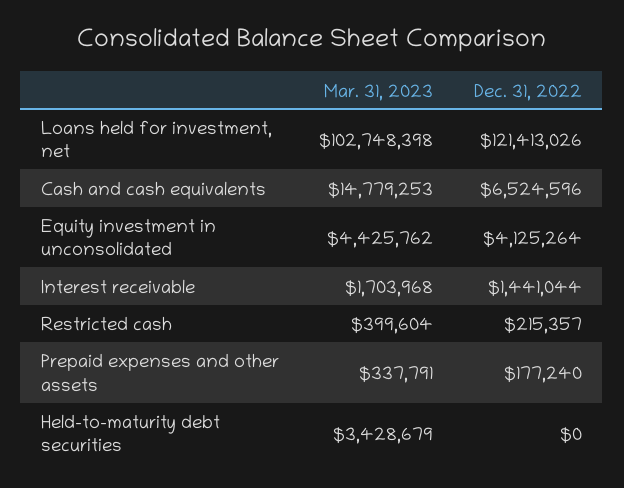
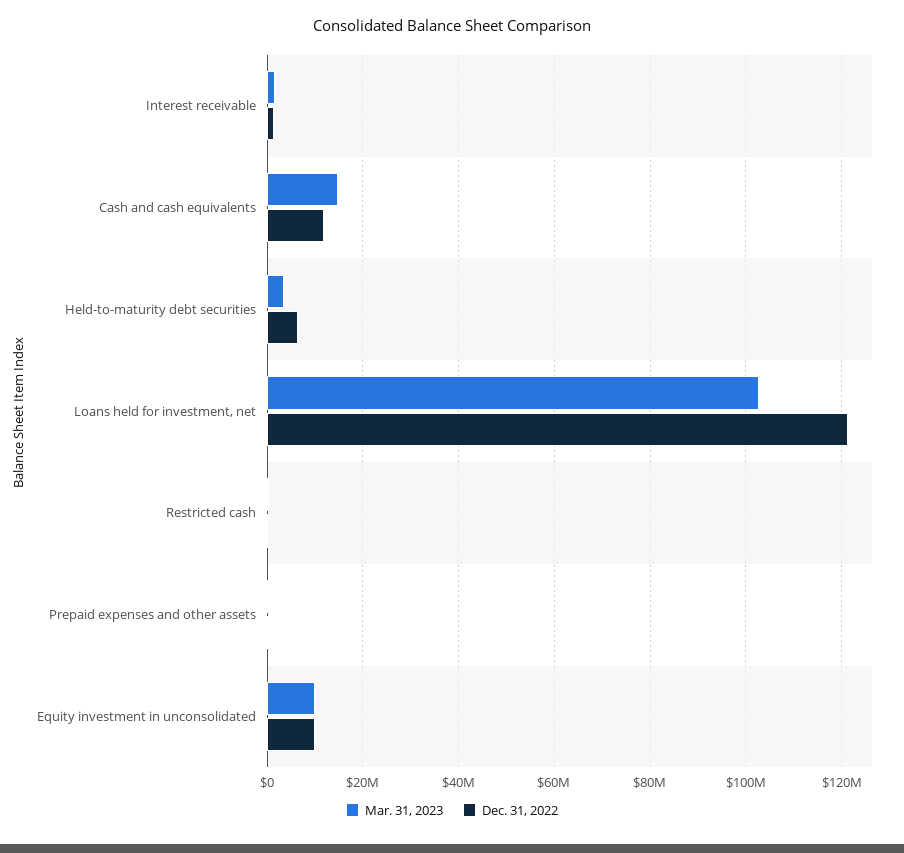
  {
    "Mar. 31, 2023": {
      "Loans held for investment, net": 102748398,
      "Cash and cash equivalents": 14779253,
-     "Equity investment in unconsolidated": 4425762,
+     "Equity investment in unconsolidated": 10000000,
      "Interest receivable": 1703968,
      "Restricted cash": 399604,
      "Prepaid expenses and other assets": 337791,
      "Held-to-maturity debt securities": 3428679
    },
    "Dec. 31, 2022": {
      "Loans held for investment, net": 121413026,
-     "Cash and cash equivalents": 6524596,
+     "Cash and cash equivalents": 12000000,
-     "Equity investment in unconsolidated": 4125264,
+     "Equity investment in unconsolidated": 10000000,
      "Interest receivable": 1441044,
      "Restricted cash": 215357,
      "Prepaid expenses and other assets": 177240,
-     "Held-to-maturity debt securities": 0
+     "Held-to-maturity debt securities": 6000000
    }
  }

